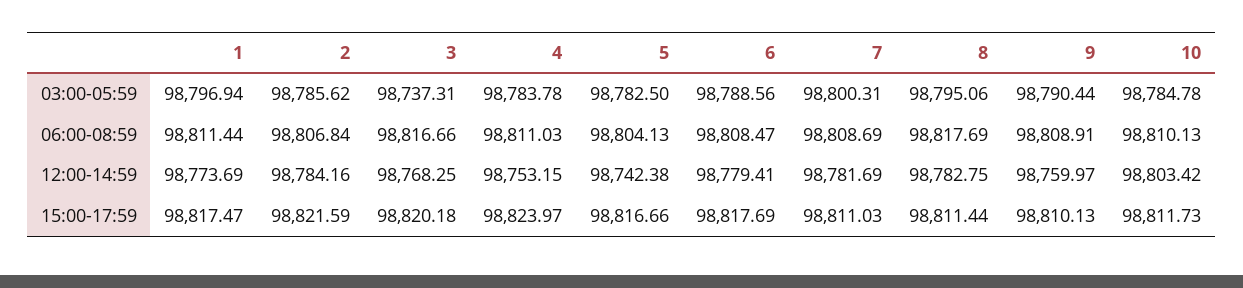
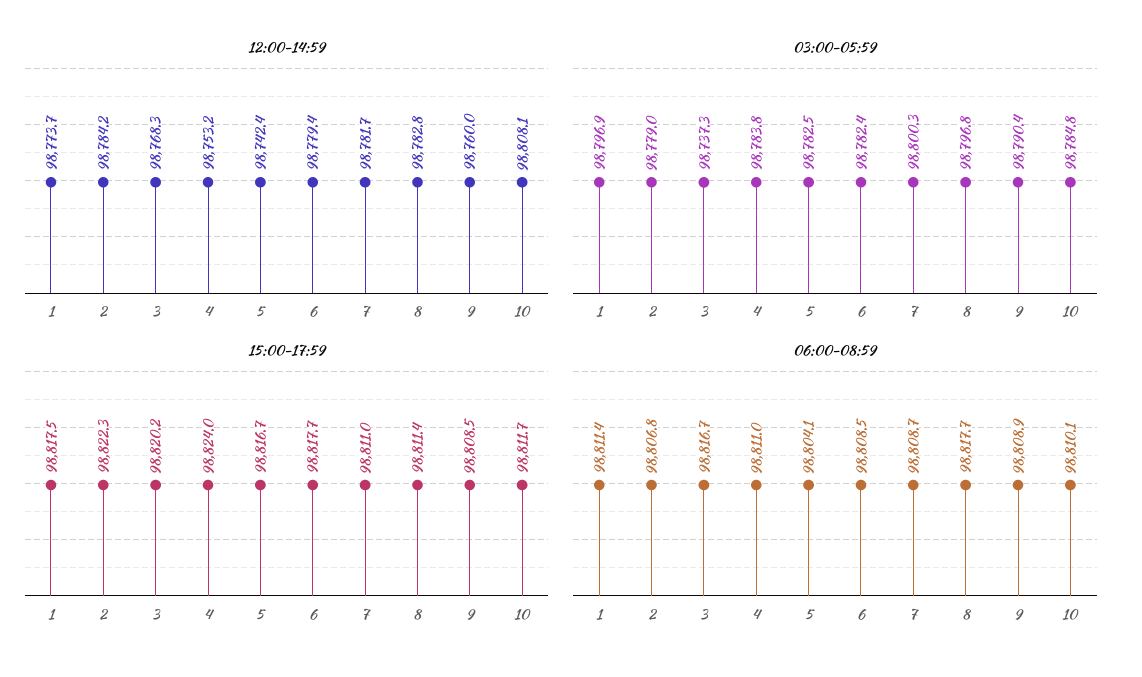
  {
    "03:00-05:59": {
      "1": 98796.94,
-     "2": 98785.62,
+     "2": 98779,
      "3": 98737.31,
      "4": 98783.78,
      "5": 98782.5,
-     "6": 98788.56,
+     "6": 98782.4,
      "7": 98800.31,
-     "8": 98795.06,
+     "8": 98796.8,
      "9": 98790.44,
      "10": 98784.78
    },
    "06:00-08:59": {
      "1": 98811.44,
      "2": 98806.84,
      "3": 98816.66,
      "4": 98811.03,
      "5": 98804.13,
      "6": 98808.47,
      "7": 98808.69,
      "8": 98817.69,
      "9": 98808.91,
      "10": 98810.13
    },
    "12:00-14:59": {
      "1": 98773.69,
      "2": 98784.16,
      "3": 98768.25,
      "4": 98753.15,
      "5": 98742.38,
      "6": 98779.41,
      "7": 98781.69,
      "8": 98782.75,
      "9": 98759.97,
-     "10": 98803.42
+     "10": 98808.1
    },
    "15:00-17:59": {
      "1": 98817.47,
-     "2": 98821.59,
+     "2": 98822.3,
      "3": 98820.18,
      "4": 98823.97,
      "5": 98816.66,
      "6": 98817.69,
      "7": 98811.03,
      "8": 98811.44,
-     "9": 98810.13,
+     "9": 98808.5,
      "10": 98811.73
    }
  }

